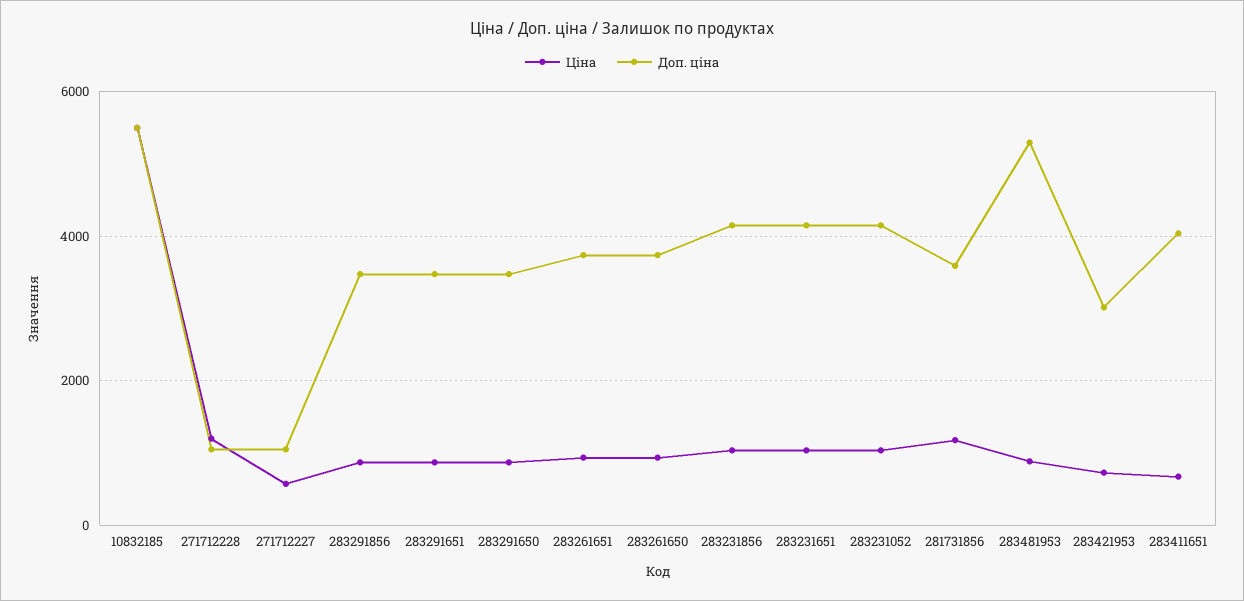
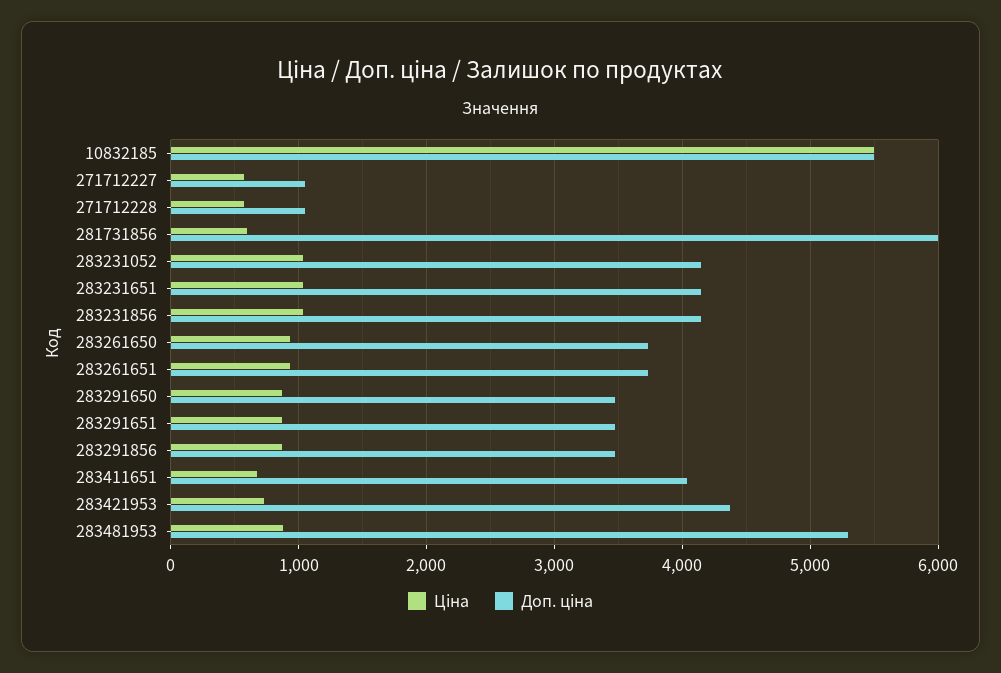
  {
    "Ціна": {
      "10832185": 5500,
-     "271712228": 1200,
+     "271712228": 600,
      "271712227": 600,
      "283291856": 900,
      "283291651": 900,
      "283291650": 900,
      "283261651": 900,
      "283261650": 900,
      "283231856": 1000,
      "283231651": 1000,
      "283231052": 1000,
-     "281731856": 1200,
+     "281731856": 600,
      "283481953": 900,
      "283421953": 700,
      "283411651": 700
    },
    "Доп. ціна": {
      "10832185": 5500,
      "271712228": 1000,
      "271712227": 1000,
      "283291856": 3500,
      "283291651": 3500,
      "283291650": 3500,
      "283261651": 3700,
      "283261650": 3700,
      "283231856": 4100,
      "283231651": 4100,
      "283231052": 4100,
-     "281731856": 3600,
+     "281731856": 6000,
      "283481953": 5300,
-     "283421953": 3000,
+     "283421953": 4400,
      "283411651": 4000
    }
  }

